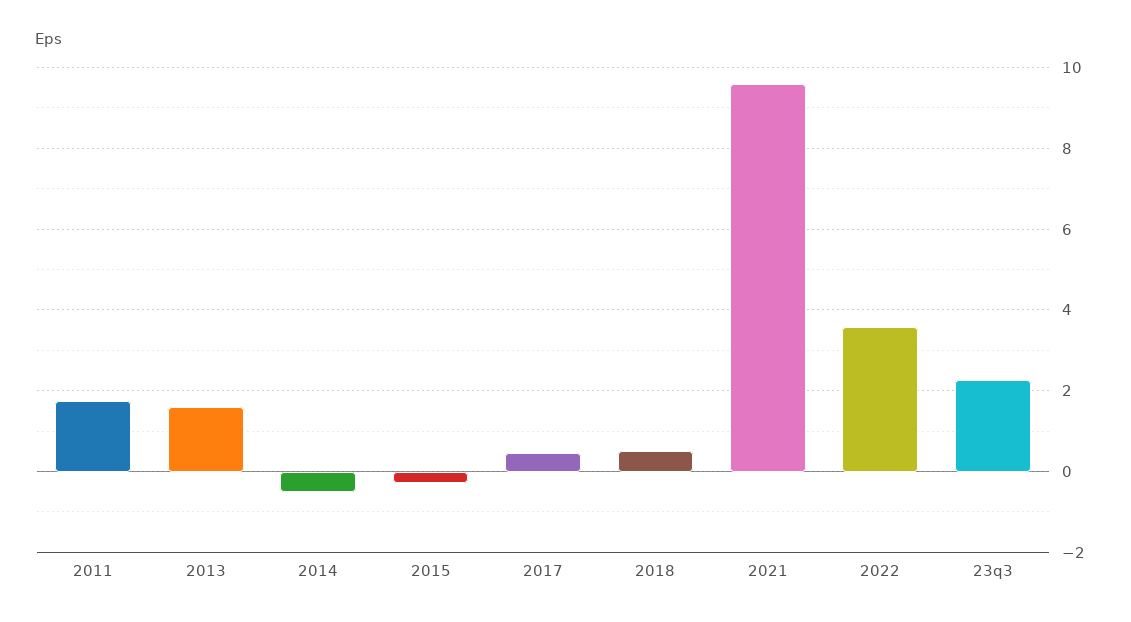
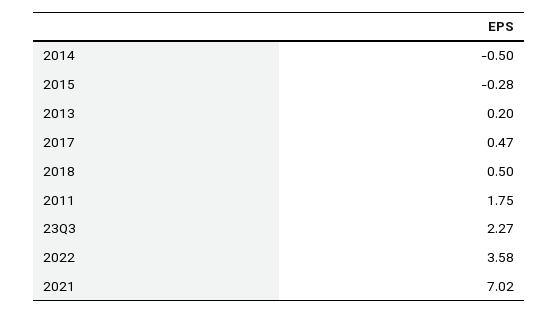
  {
    "2011": 1.75,
-   "2013": 1.6,
+   "2013": 0.2,
    "2014": -0.5,
    "2015": -0.28,
    "2017": 0.47,
    "2018": 0.5,
-   "2021": 9.6,
+   "2021": 7.02,
    "2022": 3.58,
    "23q3": 2.27
  }

